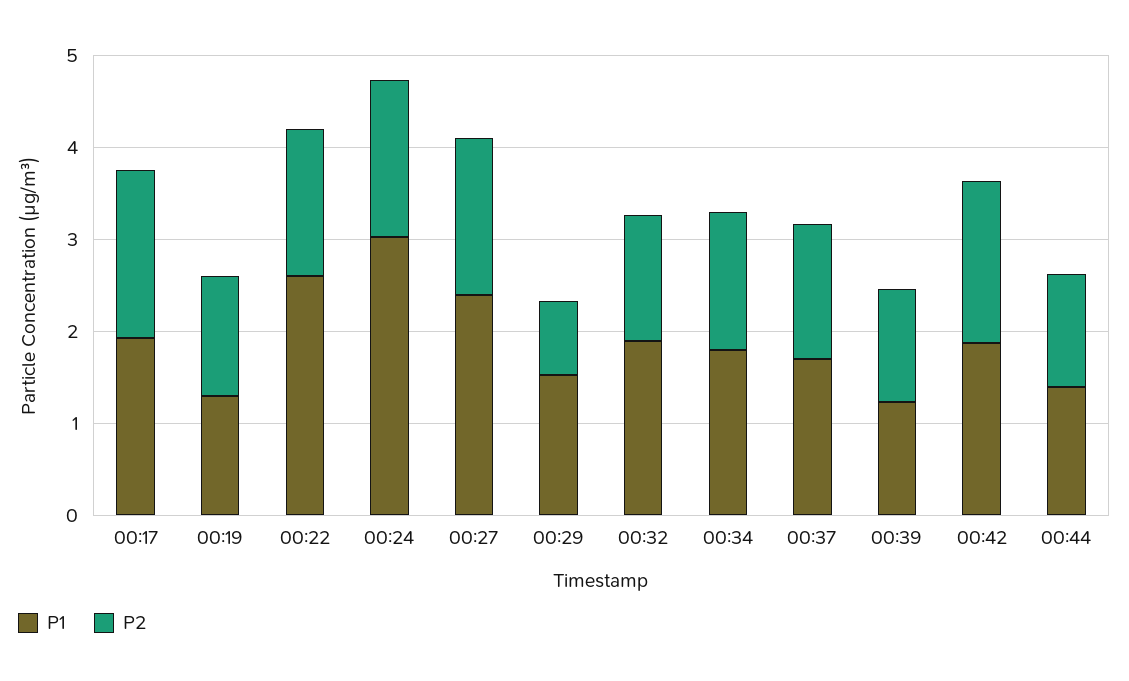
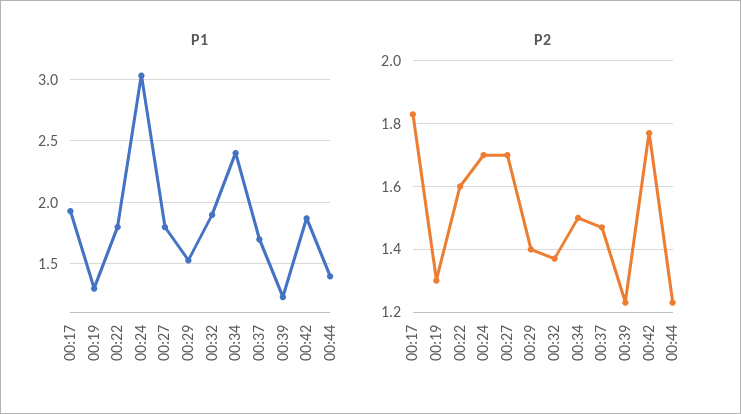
  {
    "P1": {
      "00:17": 1.95,
      "00:19": 1.3,
-     "00:22": 2.6,
+     "00:22": 1.8,
      "00:24": 3.05,
-     "00:27": 2.4,
+     "00:27": 1.8,
      "00:29": 1.55,
      "00:32": 1.9,
-     "00:34": 1.8,
+     "00:34": 2.4,
      "00:37": 1.7,
      "00:39": 1.25,
      "00:42": 1.85,
      "00:44": 1.4
    },
    "P2": {
      "00:17": 1.85,
      "00:19": 1.3,
      "00:22": 1.6,
      "00:24": 1.7,
      "00:27": 1.7,
-     "00:29": 0.8,
+     "00:29": 1.4,
      "00:32": 1.35,
      "00:34": 1.5,
      "00:37": 1.45,
      "00:39": 1.25,
      "00:42": 1.75,
      "00:44": 1.25
    }
  }

